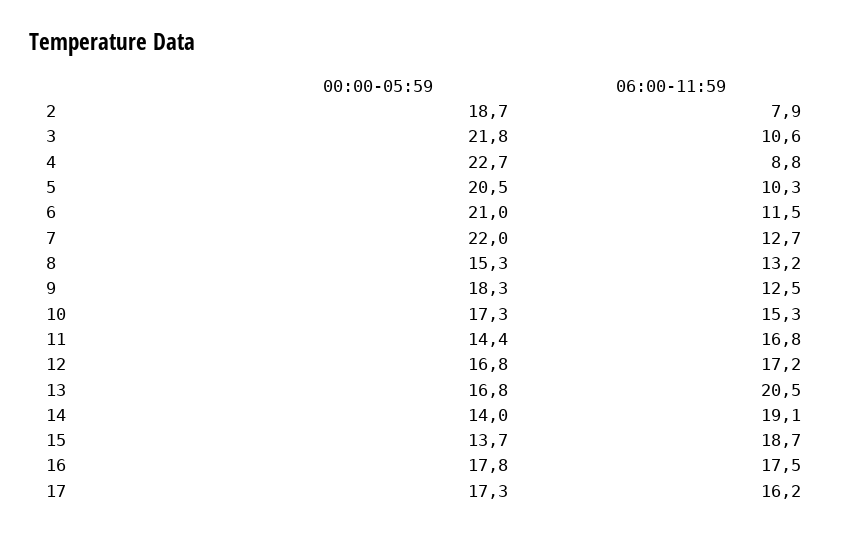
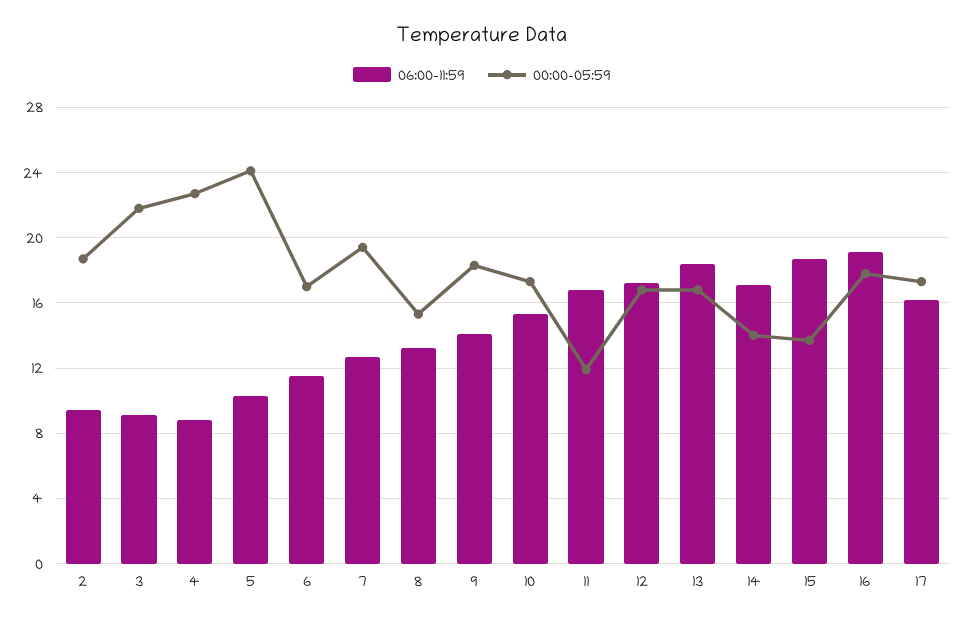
  {
    "00:00-05:59": {
      "2": 18.7,
      "3": 21.8,
      "4": 22.7,
-     "5": 20.5,
+     "5": 24,
-     "6": 21,
+     "6": 17,
-     "7": 22,
+     "7": 19.5,
      "8": 15.3,
      "9": 18.3,
      "10": 17.3,
-     "11": 14.4,
+     "11": 12,
      "12": 16.8,
      "13": 16.8,
      "14": 14,
      "15": 13.7,
      "16": 17.8,
      "17": 17.3
    },
    "06:00-11:59": {
-     "2": 7.9,
+     "2": 9.5,
-     "3": 10.6,
+     "3": 9,
      "4": 8.8,
      "5": 10.3,
      "6": 11.5,
      "7": 12.7,
      "8": 13.2,
-     "9": 12.5,
+     "9": 14,
      "10": 15.3,
      "11": 16.8,
      "12": 17.2,
-     "13": 20.5,
+     "13": 18.5,
-     "14": 19.1,
+     "14": 17,
      "15": 18.7,
-     "16": 17.5,
+     "16": 19,
      "17": 16.2
    }
  }

